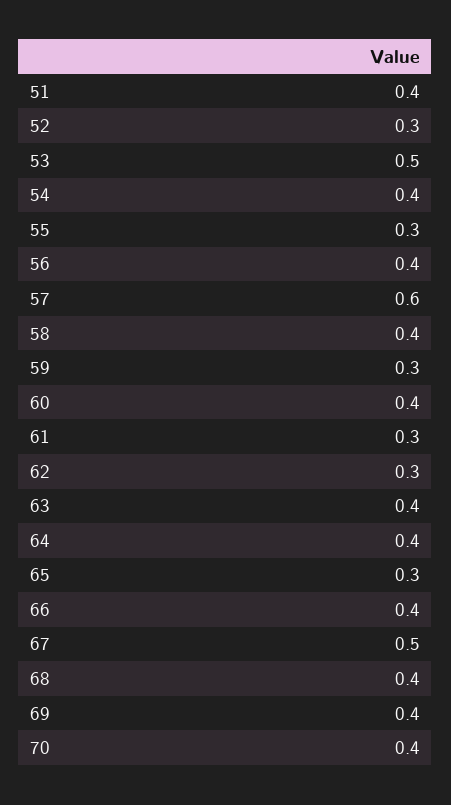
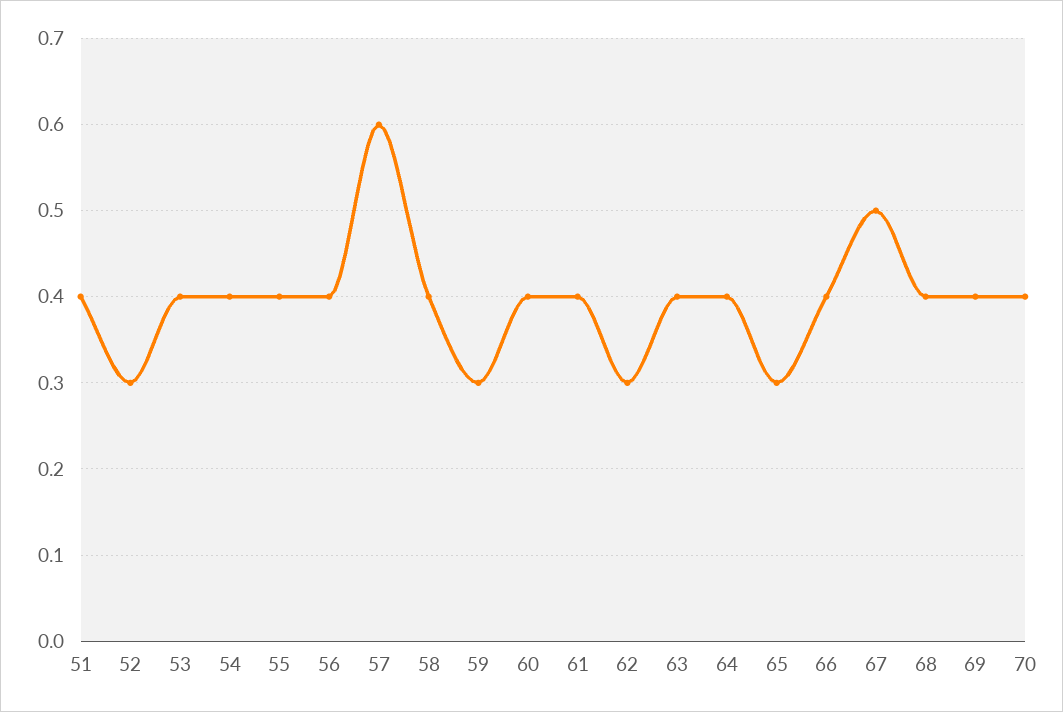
  {
    "51": 0.4,
    "52": 0.3,
-   "53": 0.5,
+   "53": 0.4,
    "54": 0.4,
-   "55": 0.3,
+   "55": 0.4,
    "56": 0.4,
    "57": 0.6,
    "58": 0.4,
    "59": 0.3,
    "60": 0.4,
-   "61": 0.3,
+   "61": 0.4,
    "62": 0.3,
    "63": 0.4,
    "64": 0.4,
    "65": 0.3,
    "66": 0.4,
    "67": 0.5,
    "68": 0.4,
    "69": 0.4,
    "70": 0.4
  }

